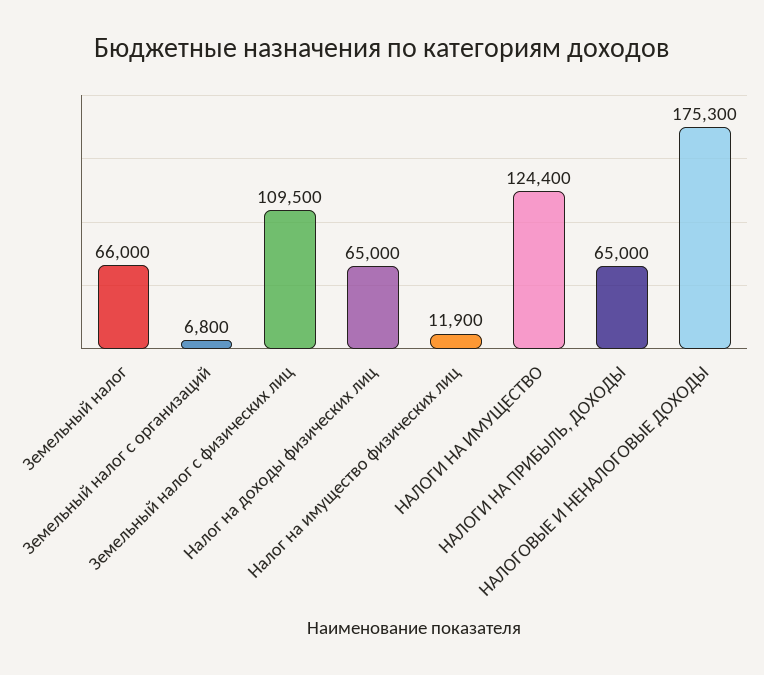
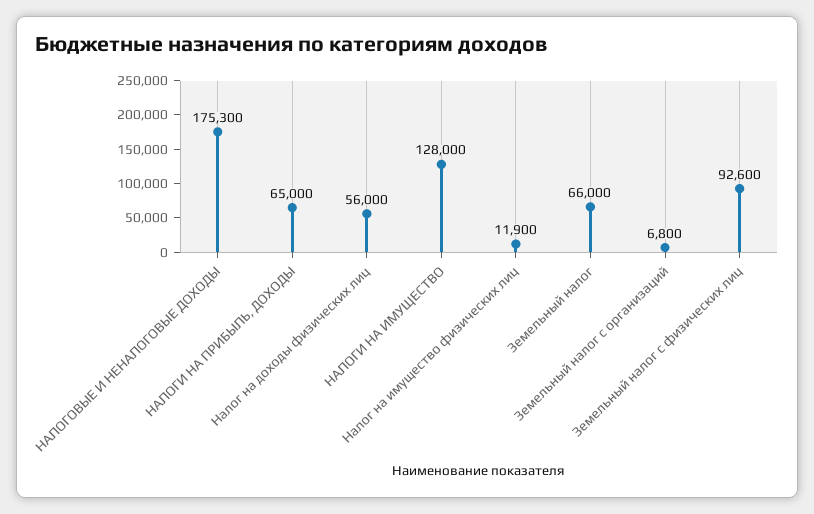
  {
    "Земельный налог": 66000,
    "Земельный налог с организаций": 6800,
-   "Земельный налог с физических лиц": 109500,
+   "Земельный налог с физических лиц": 92600,
-   "Налог на доходы физических лиц": 65000,
+   "Налог на доходы физических лиц": 56000,
    "Налог на имущество физических лиц": 11900,
-   "НАЛОГИ НА ИМУЩЕСТВО": 124400,
+   "НАЛОГИ НА ИМУЩЕСТВО": 128000,
    "НАЛОГИ НА ПРИБЫЛЬ, ДОХОДЫ": 65000,
    "НАЛОГОВЫЕ И НЕНАЛОГОВЫЕ ДОХОДЫ": 175300
  }

